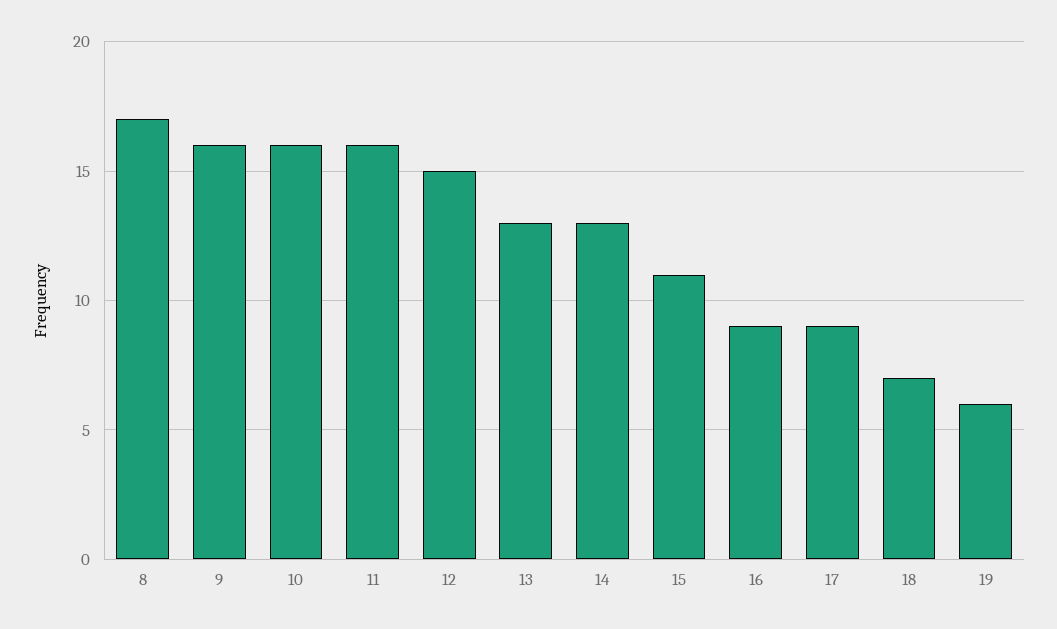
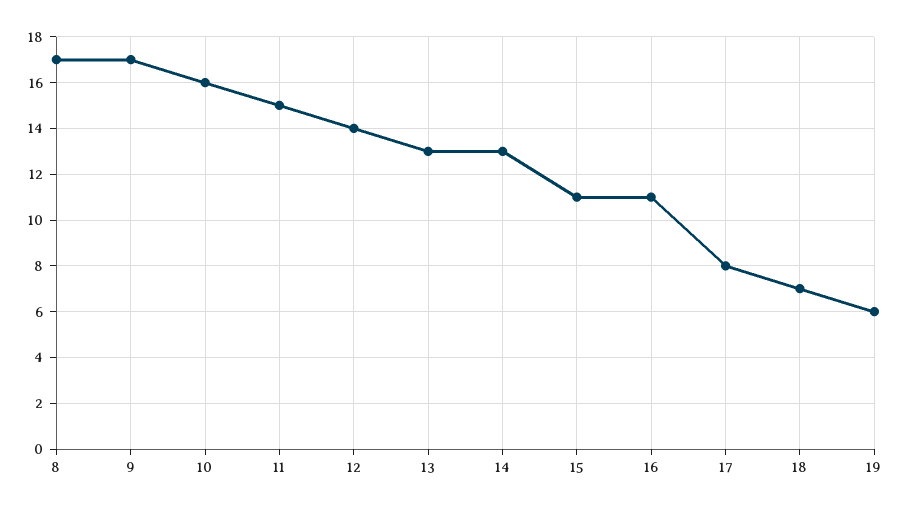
  {
    "8": 17,
-   "9": 16,
+   "9": 17,
    "10": 16,
-   "11": 16,
+   "11": 15,
-   "12": 15,
+   "12": 14,
    "13": 13,
    "14": 13,
    "15": 11,
-   "16": 9,
+   "16": 11,
-   "17": 9,
+   "17": 8,
    "18": 7,
    "19": 6
  }

